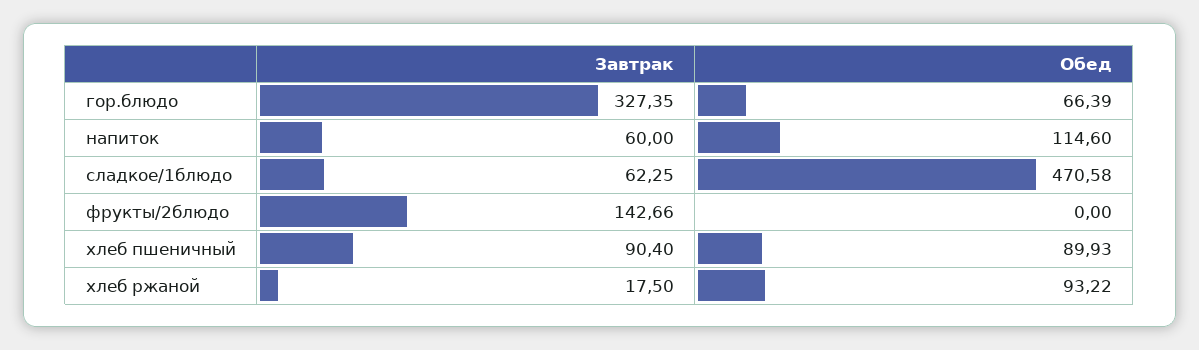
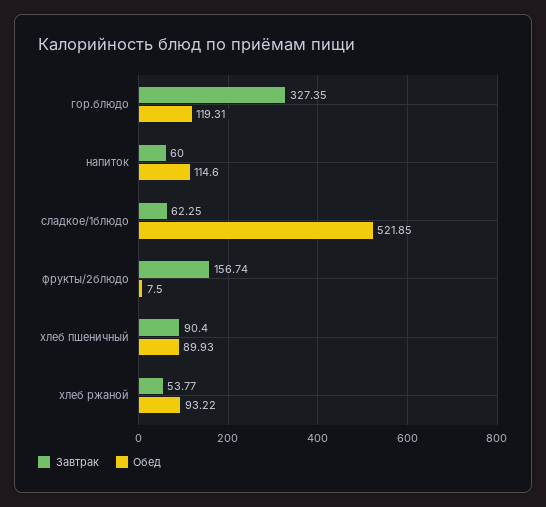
  {
    "Завтрак": {
      "гор.блюдо": 327.35,
      "напиток": 60,
      "сладкое/1блюдо": 62.25,
-     "фрукты/2блюдо": 142.66,
+     "фрукты/2блюдо": 156.74,
      "хлеб пшеничный": 90.4,
-     "хлеб ржаной": 17.5
+     "хлеб ржаной": 53.77
    },
    "Обед": {
-     "гор.блюдо": 66.39,
+     "гор.блюдо": 119.31,
      "напиток": 114.6,
-     "сладкое/1блюдо": 470.58,
+     "сладкое/1блюдо": 521.85,
-     "фрукты/2блюдо": 0,
+     "фрукты/2блюдо": 7.5,
      "хлеб пшеничный": 89.93,
      "хлеб ржаной": 93.22
    }
  }

